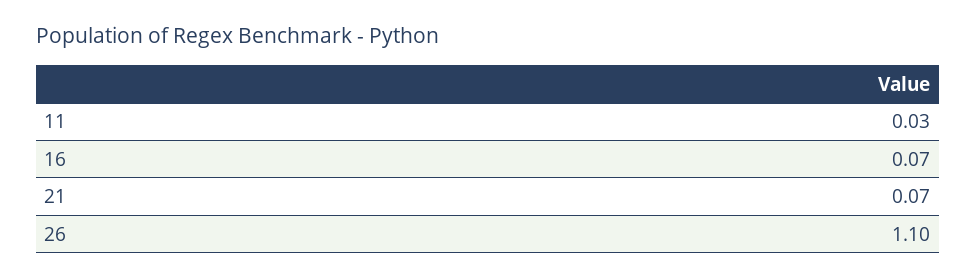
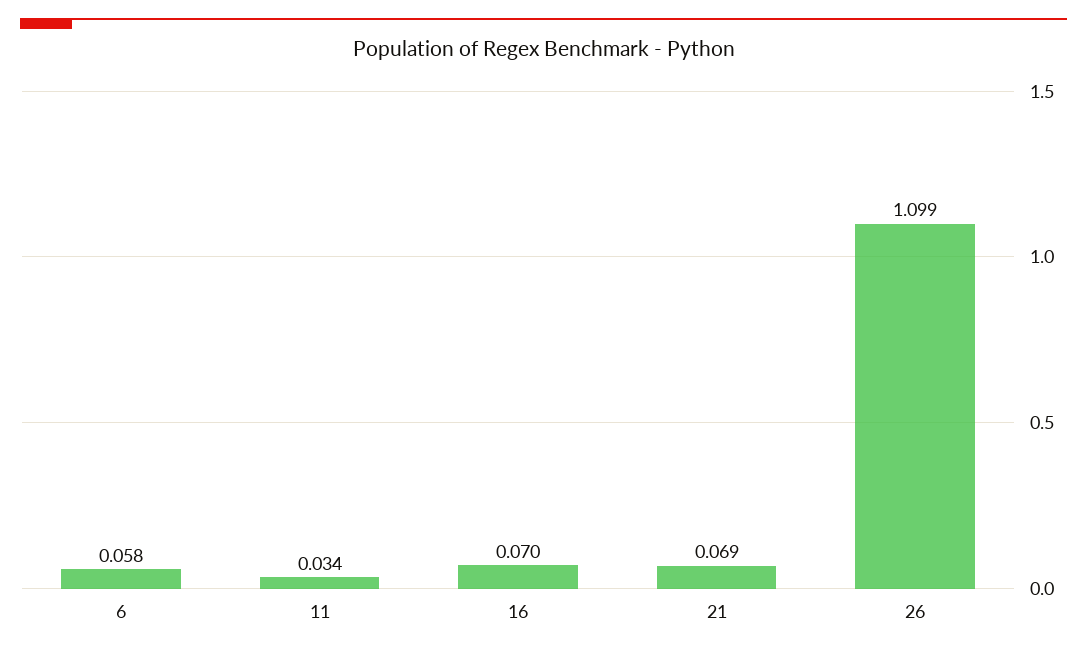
  {
    "11": 0.034,
    "16": 0.07,
    "21": 0.069,
-   "26": 1.099
+   "26": 1.099,
+   "6": 0.058
  }

